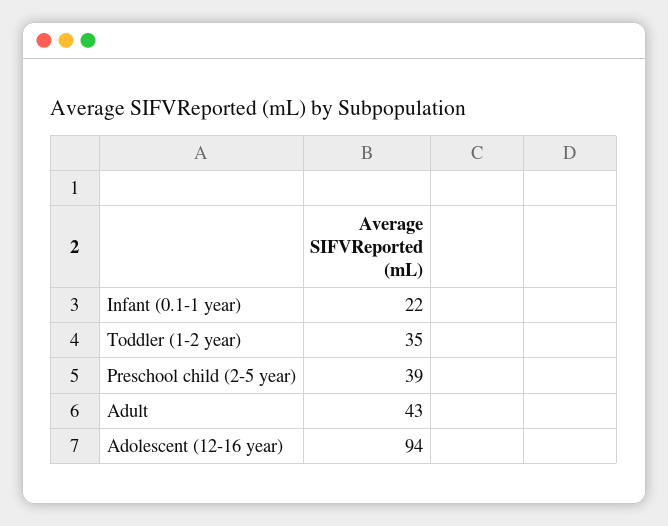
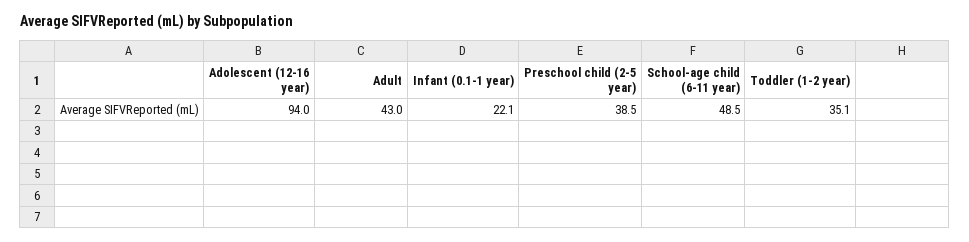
  {
    "Infant (0.1-1 year)": 22.1,
    "Toddler (1-2 year)": 35.1,
    "Preschool child (2-5 year)": 38.5,
    "Adult": 43,
-   "Adolescent (12-16 year)": 94
+   "Adolescent (12-16 year)": 94,
+   "School-age child (6-11 year)": 48.5
  }

